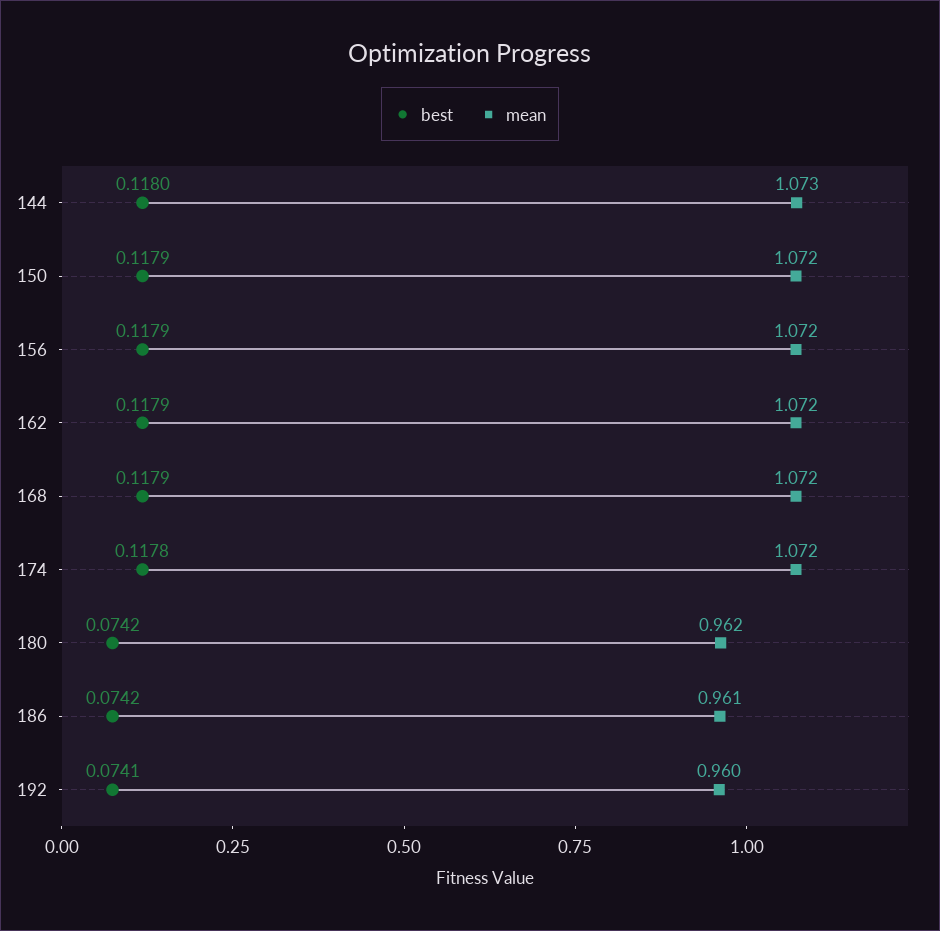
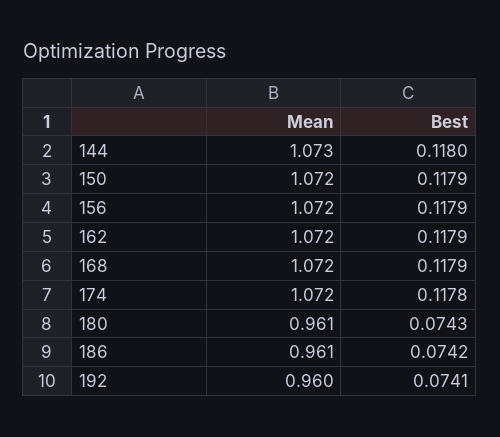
  {
    "best": {
      "144": 0.118,
      "150": 0.1179,
      "156": 0.1179,
      "162": 0.1179,
      "168": 0.1179,
      "174": 0.1178,
-     "180": 0.0742,
+     "180": 0.0743,
      "186": 0.0742,
      "192": 0.0741
    },
    "mean": {
      "144": 1.073,
      "150": 1.072,
      "156": 1.072,
      "162": 1.072,
      "168": 1.072,
      "174": 1.072,
-     "180": 0.962,
+     "180": 0.961,
      "186": 0.961,
      "192": 0.96
    }
  }

